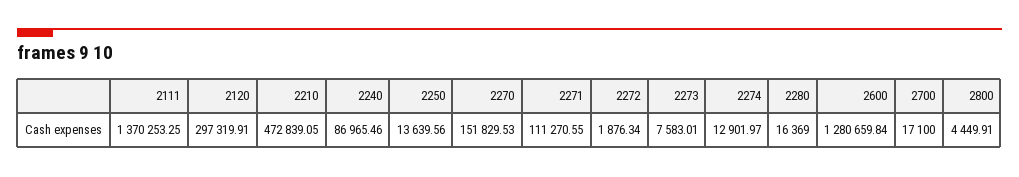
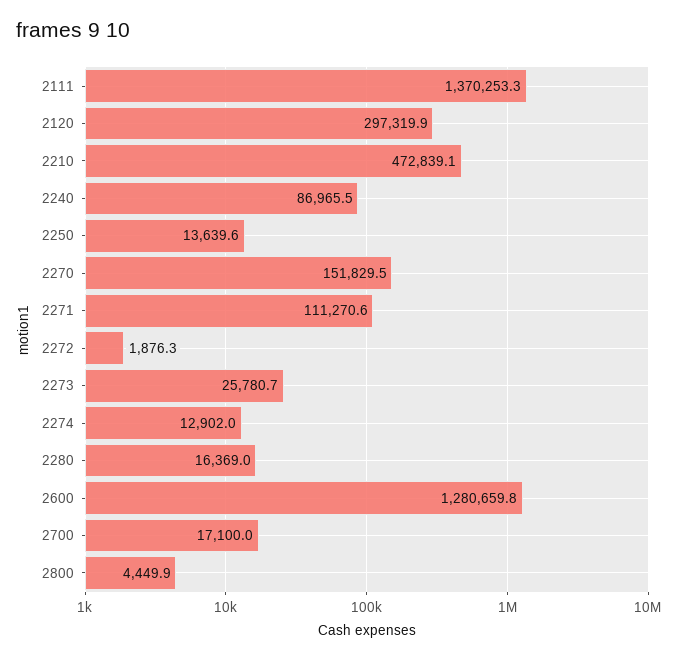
  {
    "2111": 1370253.25,
    "2120": 297319.91,
    "2210": 472839.05,
    "2240": 86965.46,
    "2250": 13639.56,
    "2270": 151829.53,
    "2271": 111270.55,
    "2272": 1876.34,
-   "2273": 7583.01,
+   "2273": 25780.7,
    "2274": 12901.97,
    "2280": 16369,
    "2600": 1280659.84,
    "2700": 17100,
    "2800": 4449.91
  }

